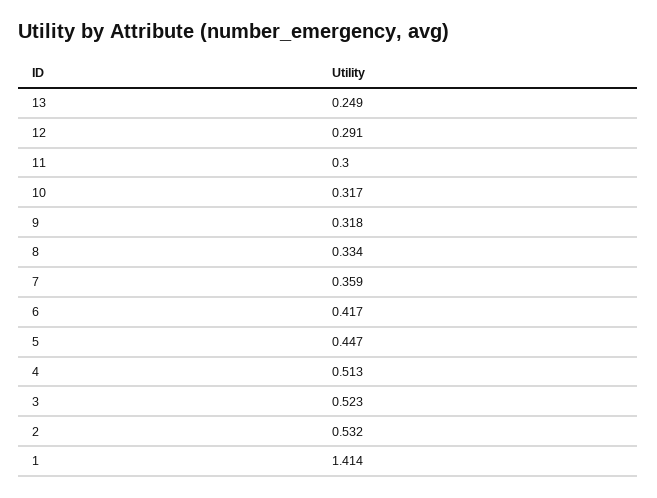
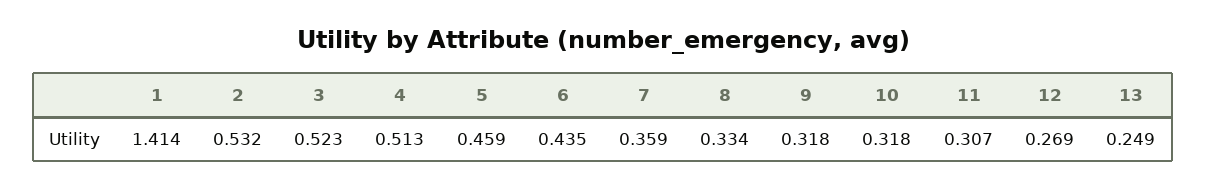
  {
    "13": 0.249,
-   "12": 0.291,
+   "12": 0.269,
-   "11": 0.3,
+   "11": 0.307,
-   "10": 0.317,
+   "10": 0.318,
    "9": 0.318,
    "8": 0.334,
    "7": 0.359,
-   "6": 0.417,
+   "6": 0.435,
-   "5": 0.447,
+   "5": 0.459,
    "4": 0.513,
    "3": 0.523,
    "2": 0.532,
    "1": 1.414
  }

